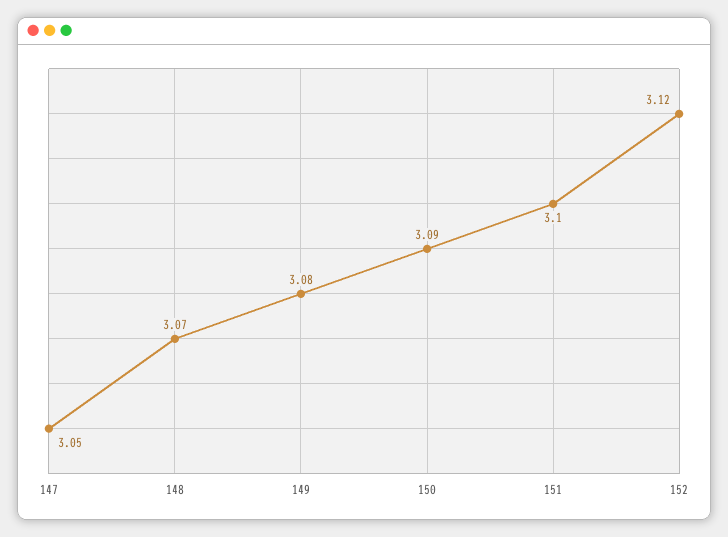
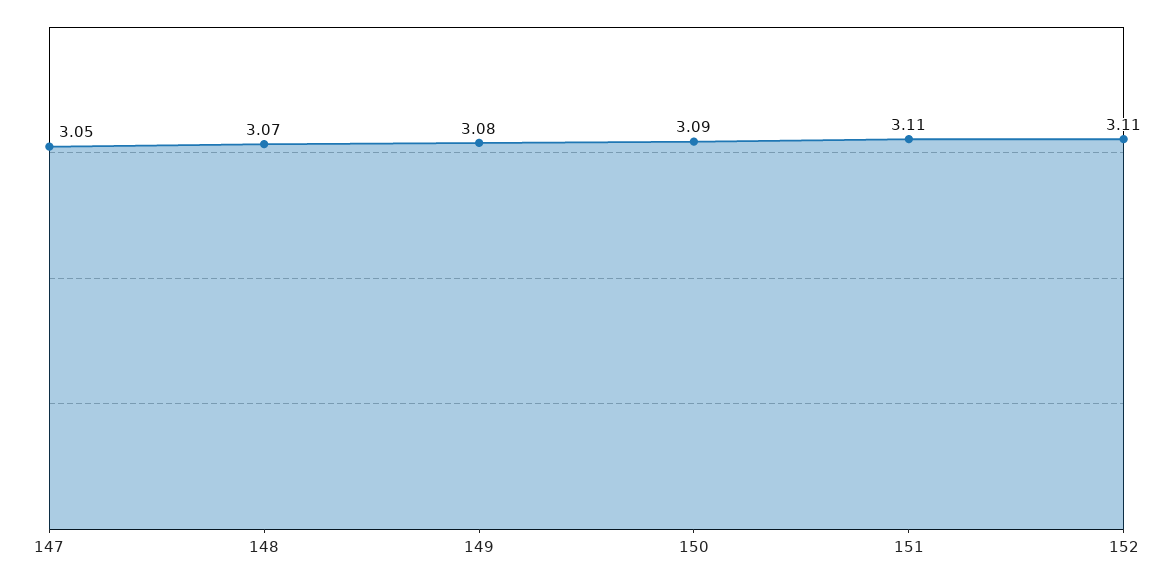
  {
    "147": 3.05,
    "148": 3.07,
    "149": 3.08,
    "150": 3.09,
-   "151": 3.1,
+   "151": 3.11,
-   "152": 3.12
+   "152": 3.11
  }

